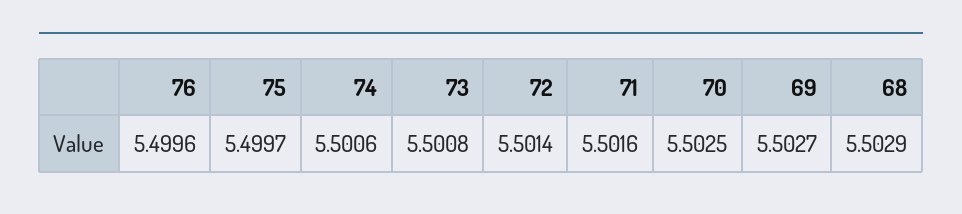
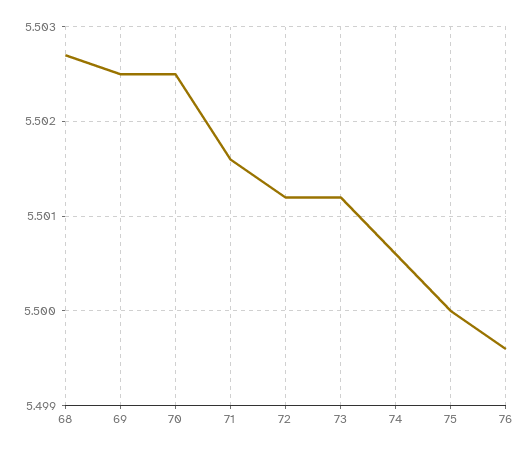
  {
    "76": 5.4996,
-   "75": 5.4997,
+   "75": 5.5,
    "74": 5.5006,
-   "73": 5.5008,
+   "73": 5.5012,
-   "72": 5.5014,
+   "72": 5.5012,
    "71": 5.5016,
    "70": 5.5025,
-   "69": 5.5027,
+   "69": 5.5025,
-   "68": 5.5029
+   "68": 5.5027
  }

